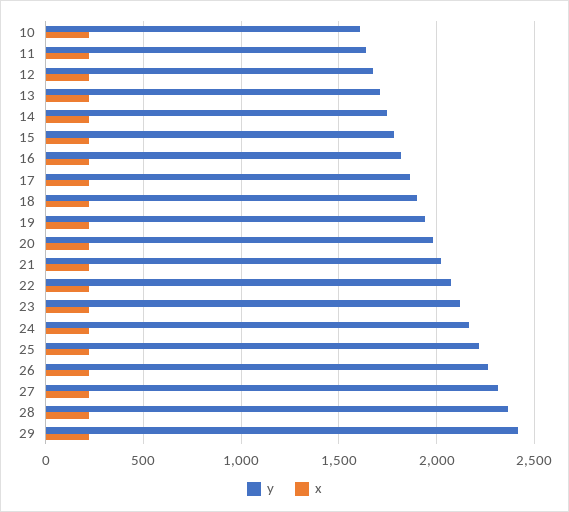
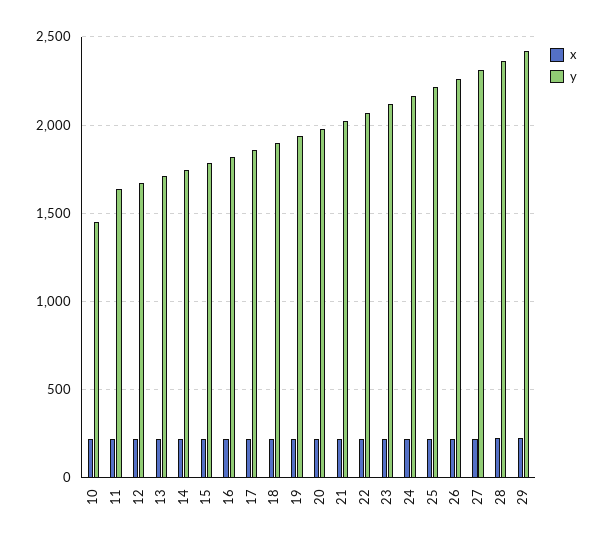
  {
    "y": {
-     "10": 1600,
+     "10": 1450,
      "11": 1650,
      "12": 1650,
      "13": 1700,
      "14": 1750,
      "15": 1800,
      "16": 1800,
      "17": 1850,
      "18": 1900,
      "19": 1950,
      "20": 2000,
      "21": 2000,
      "22": 2050,
      "23": 2100,
      "24": 2150,
      "25": 2200,
      "26": 2250,
      "27": 2300,
      "28": 2350,
      "29": 2400
    },
    "x": {
      "10": 200,
      "11": 200,
      "12": 200,
      "13": 200,
      "14": 200,
      "15": 200,
      "16": 200,
      "17": 200,
      "18": 200,
      "19": 200,
      "20": 200,
      "21": 200,
      "22": 200,
      "23": 200,
      "24": 200,
      "25": 200,
      "26": 200,
      "27": 200,
      "28": 200,
      "29": 200
    }
  }

